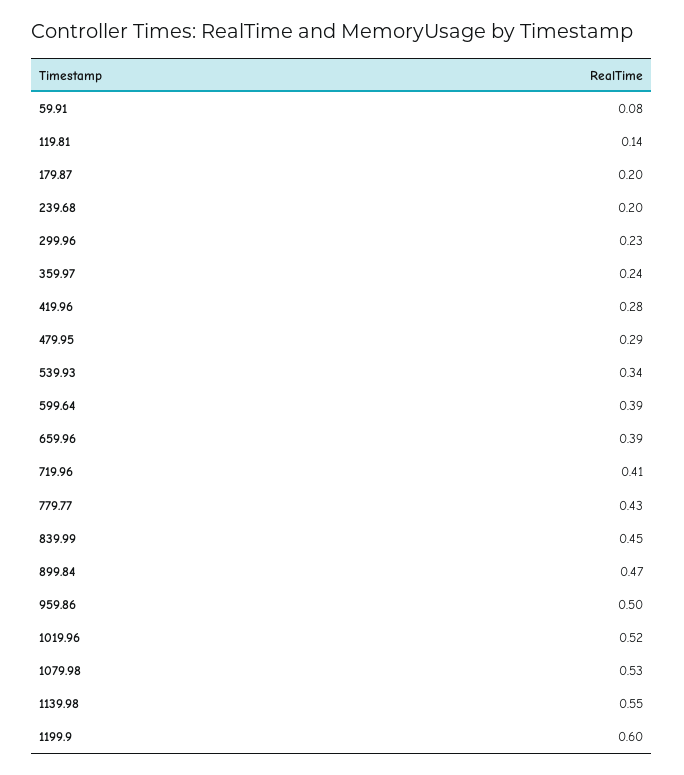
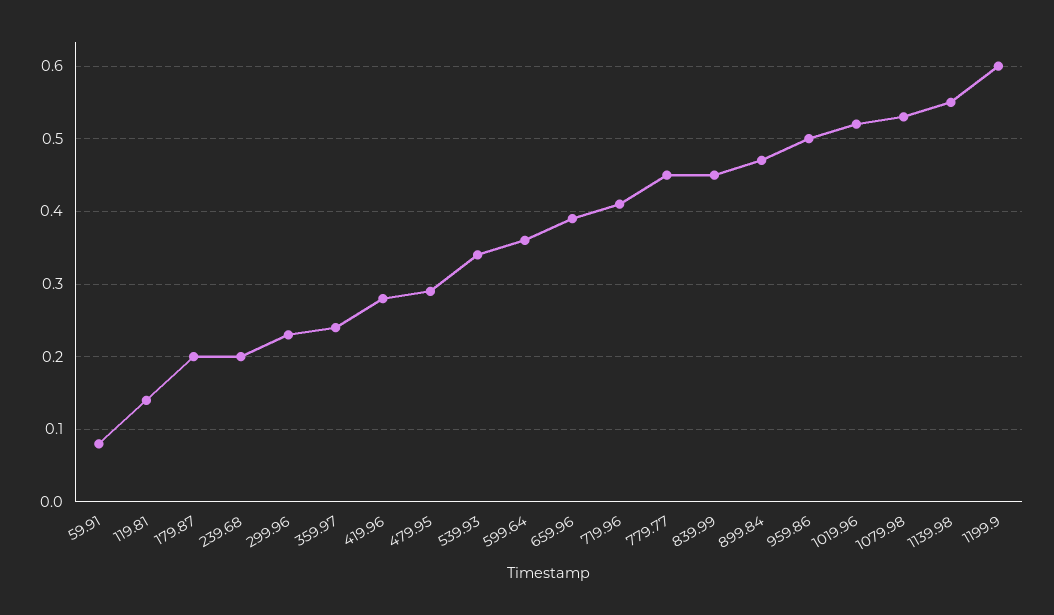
  {
    "59.91": 0.08,
    "119.81": 0.14,
    "179.87": 0.2,
    "239.68": 0.2,
    "299.96": 0.23,
    "359.97": 0.24,
    "419.96": 0.28,
    "479.95": 0.29,
    "539.93": 0.34,
-   "599.64": 0.39,
+   "599.64": 0.36,
    "659.96": 0.39,
    "719.96": 0.41,
-   "779.77": 0.43,
+   "779.77": 0.45,
    "839.99": 0.45,
    "899.84": 0.47,
    "959.86": 0.5,
    "1019.96": 0.52,
    "1079.98": 0.53,
    "1139.98": 0.55,
    "1199.9": 0.6
  }

